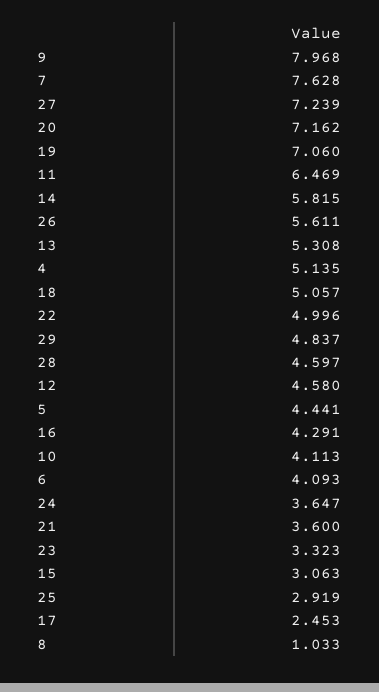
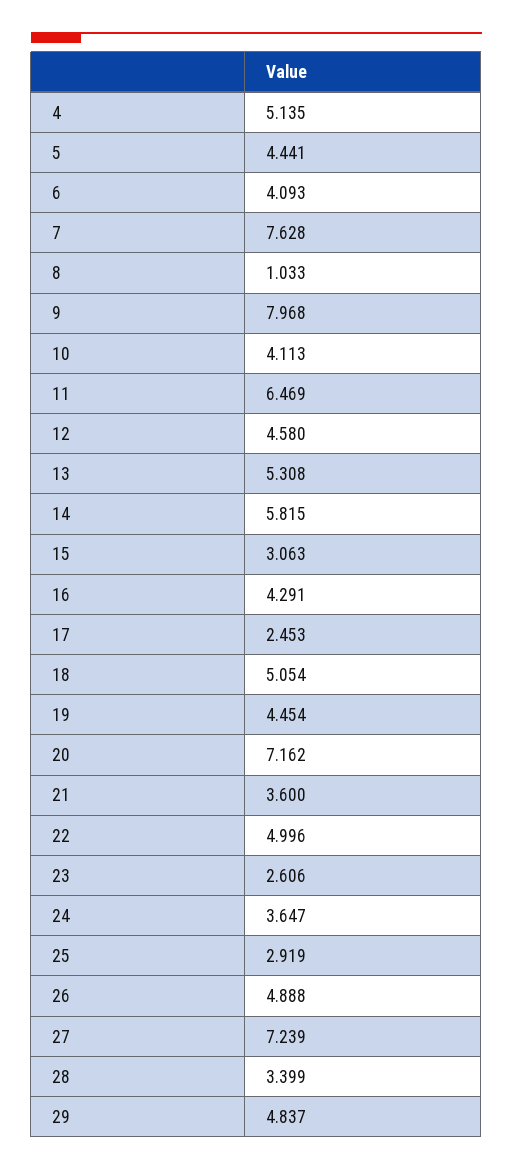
  {
    "9": 7.968,
    "7": 7.628,
    "27": 7.239,
    "20": 7.162,
-   "19": 7.06,
+   "19": 4.454,
    "11": 6.469,
    "14": 5.815,
-   "26": 5.611,
+   "26": 4.888,
    "13": 5.308,
    "4": 5.135,
-   "18": 5.057,
+   "18": 5.054,
    "22": 4.996,
    "29": 4.837,
-   "28": 4.597,
+   "28": 3.399,
    "12": 4.58,
    "5": 4.441,
    "16": 4.291,
    "10": 4.113,
    "6": 4.093,
    "24": 3.647,
    "21": 3.6,
-   "23": 3.323,
+   "23": 2.606,
    "15": 3.063,
    "25": 2.919,
    "17": 2.453,
    "8": 1.033
  }

